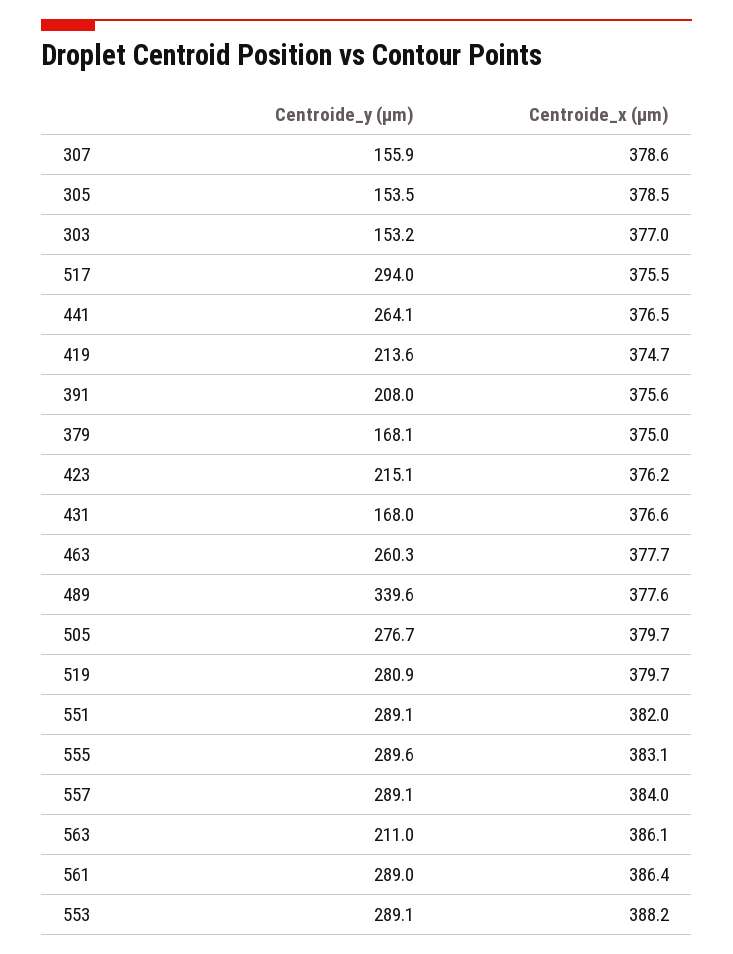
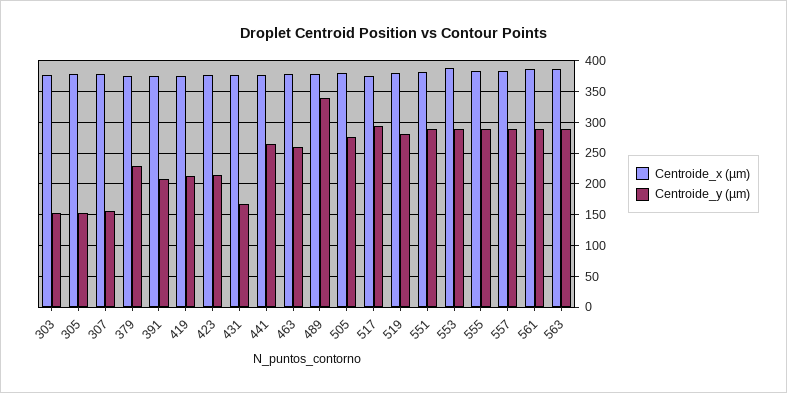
  {
    "Centroide_y (µm)": {
      "307": 155.9,
      "305": 153.5,
      "303": 153.2,
      "517": 294,
      "441": 264.1,
      "419": 213.6,
      "391": 208,
-     "379": 168.1,
+     "379": 230,
      "423": 215.1,
      "431": 168,
      "463": 260.3,
      "489": 339.6,
      "505": 276.7,
      "519": 280.9,
      "551": 289.1,
      "555": 289.6,
      "557": 289.1,
-     "563": 211,
+     "563": 290,
      "561": 289,
      "553": 289.1
    },
    "Centroide_x (µm)": {
      "307": 378.6,
      "305": 378.5,
      "303": 377,
      "517": 375.5,
      "441": 376.5,
      "419": 374.7,
      "391": 375.6,
      "379": 375,
      "423": 376.2,
      "431": 376.6,
      "463": 377.7,
      "489": 377.6,
      "505": 379.7,
      "519": 379.7,
      "551": 382,
      "555": 383.1,
      "557": 384,
      "563": 386.1,
      "561": 386.4,
      "553": 388.2
    }
  }

